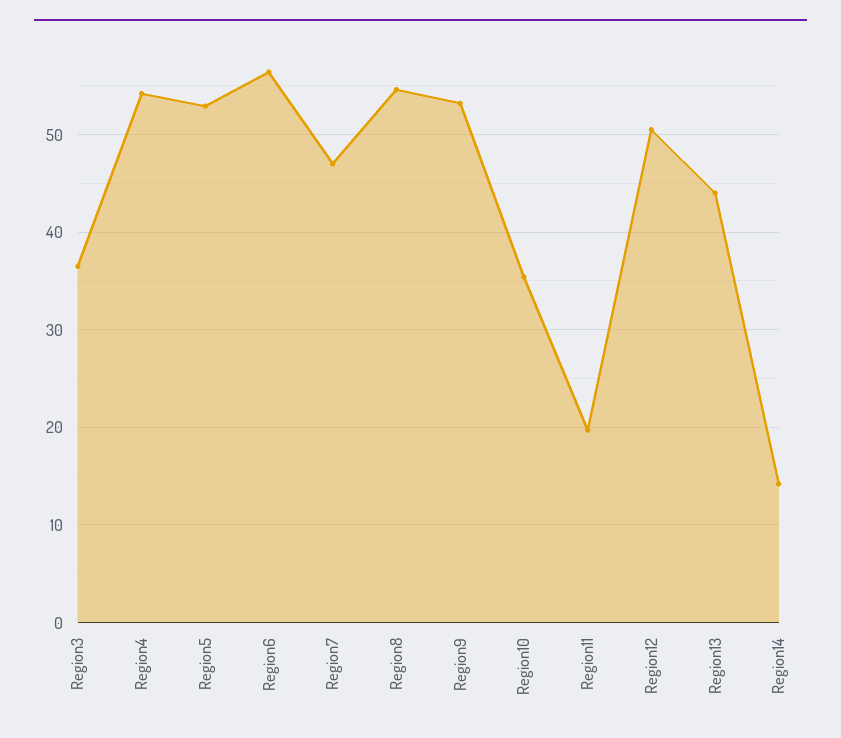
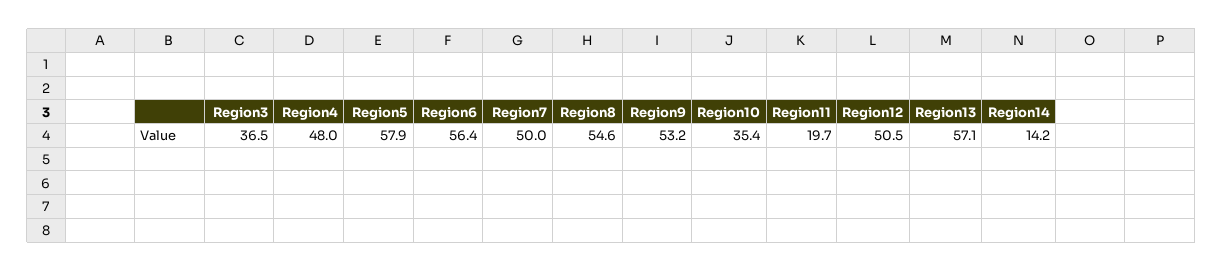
  {
    "Region3": 36.5,
-   "Region4": 54,
+   "Region4": 48,
-   "Region5": 53,
+   "Region5": 57.9,
    "Region6": 56.4,
-   "Region7": 47,
+   "Region7": 50,
    "Region8": 54.6,
    "Region9": 53.2,
    "Region10": 35.4,
    "Region11": 19.7,
    "Region12": 50.5,
-   "Region13": 44,
+   "Region13": 57.1,
    "Region14": 14.2
  }

